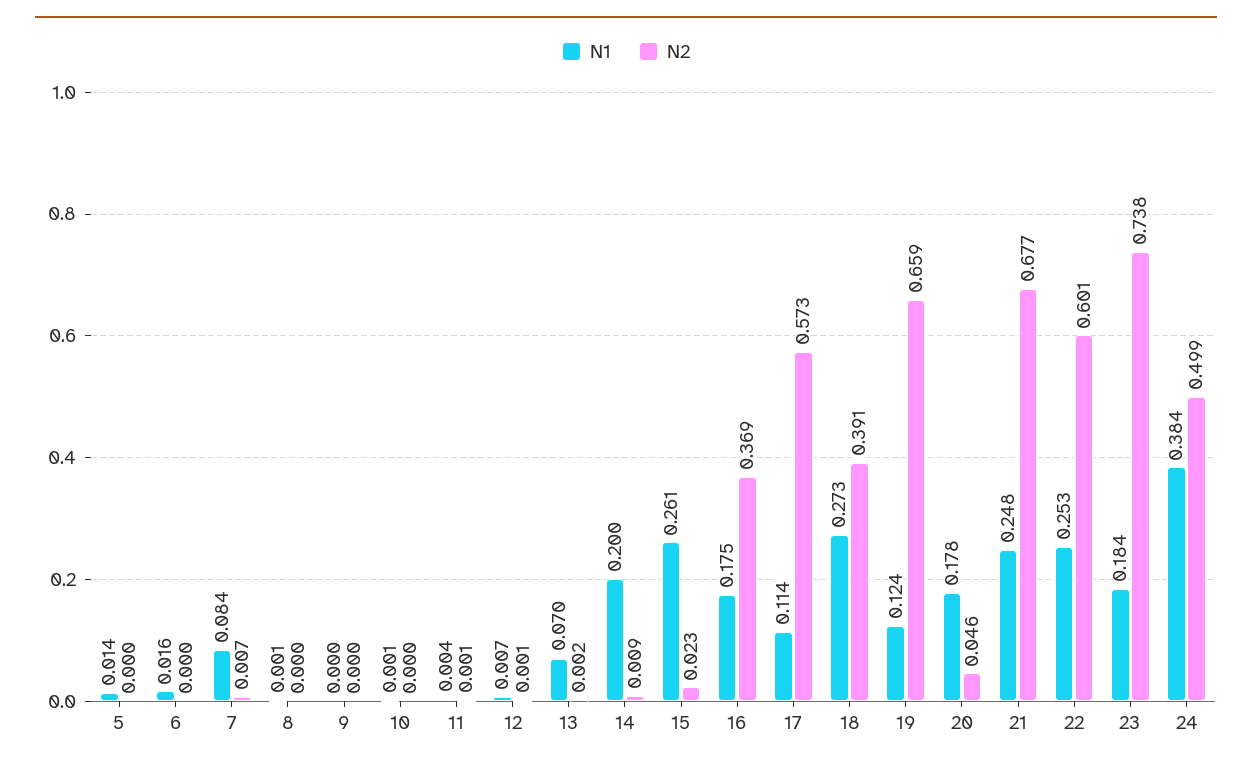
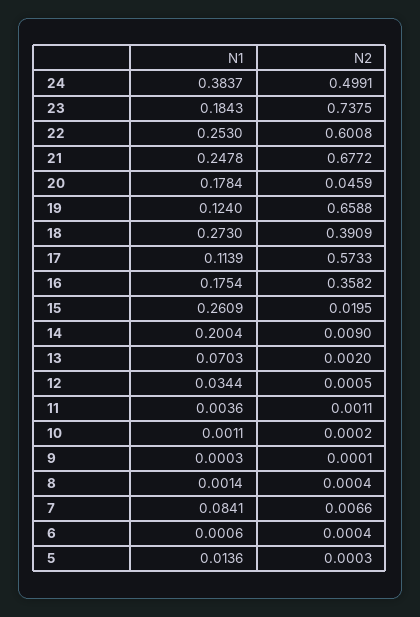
  {
    "N1": {
      "5": 0.0136,
-     "6": 0.016,
+     "6": 0.0006,
      "7": 0.0841,
      "8": 0.0014,
      "9": 0.0003,
      "10": 0.0011,
      "11": 0.0036,
-     "12": 0.007,
+     "12": 0.0344,
      "13": 0.0703,
      "14": 0.2004,
      "15": 0.2609,
      "16": 0.1754,
      "17": 0.1139,
      "18": 0.273,
      "19": 0.124,
      "20": 0.1784,
      "21": 0.2478,
      "22": 0.253,
      "23": 0.1843,
      "24": 0.3837
    },
    "N2": {
      "5": 0.0003,
      "6": 0.0004,
      "7": 0.0066,
      "8": 0.0004,
      "9": 0.0001,
      "10": 0.0002,
      "11": 0.0011,
      "12": 0.0005,
      "13": 0.002,
      "14": 0.009,
-     "15": 0.023,
+     "15": 0.0195,
-     "16": 0.369,
+     "16": 0.3582,
      "17": 0.5733,
      "18": 0.3909,
      "19": 0.6588,
      "20": 0.0459,
      "21": 0.6772,
      "22": 0.6008,
      "23": 0.7375,
      "24": 0.4991
    }
  }

